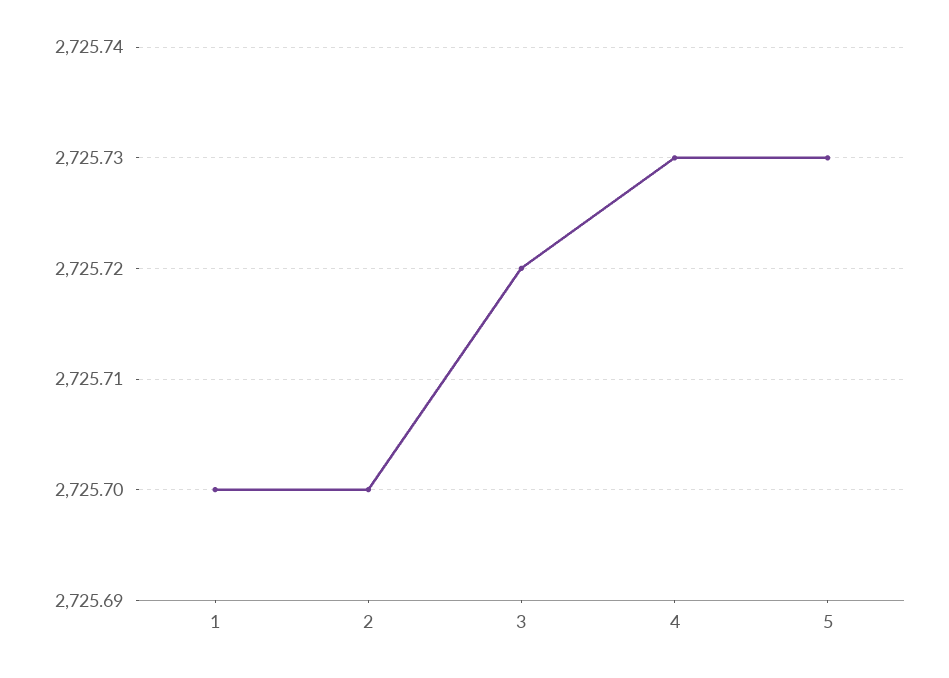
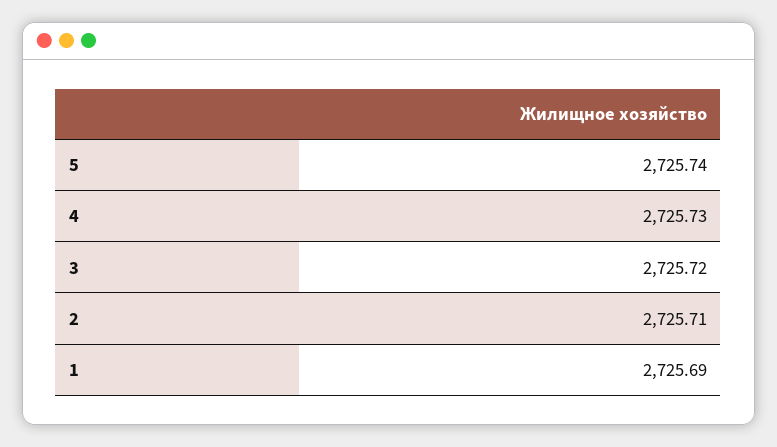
  {
-   "1": 2725.7,
+   "1": 2725.69,
-   "2": 2725.7,
+   "2": 2725.71,
    "3": 2725.72,
    "4": 2725.73,
-   "5": 2725.73
+   "5": 2725.74
  }

